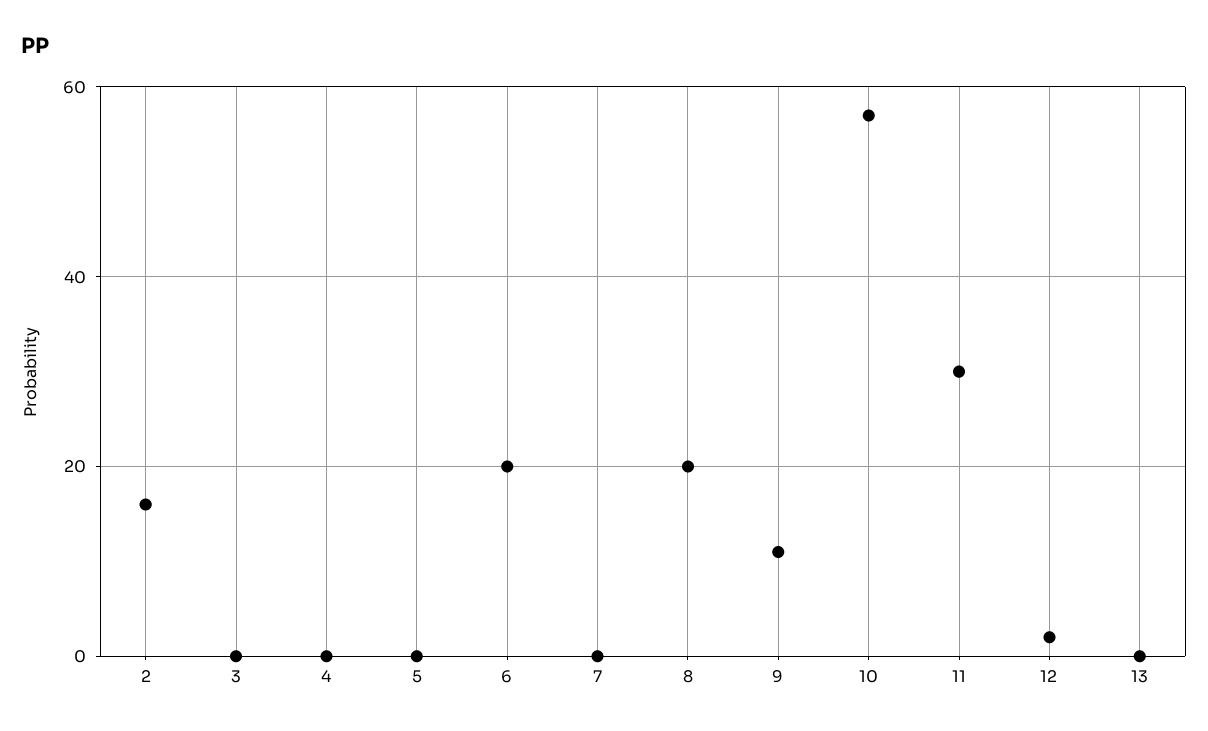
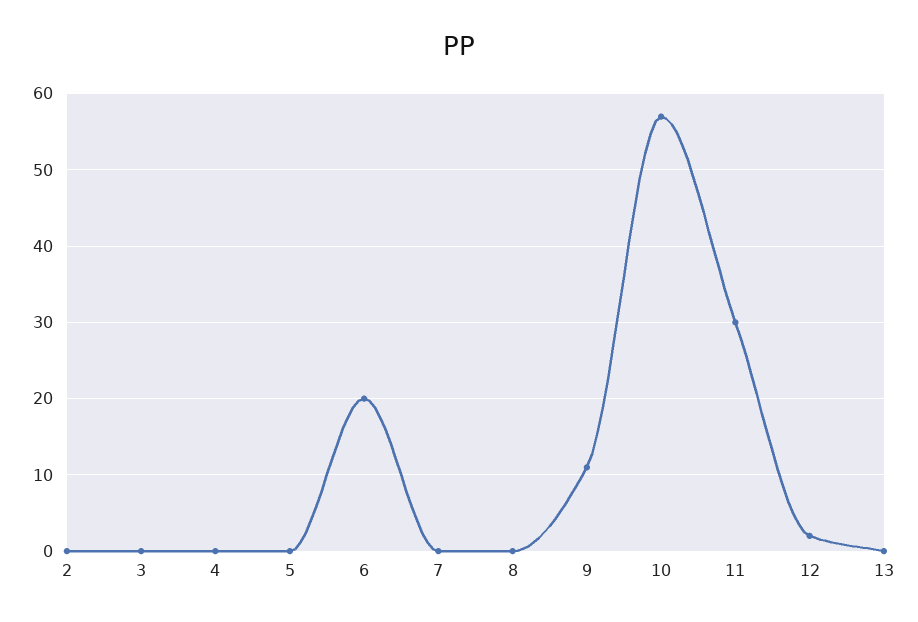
  {
-   "2": 15,
+   "2": 0,
    "3": 0,
    "4": 0,
    "5": 0,
    "6": 20,
    "7": 0,
-   "8": 20,
+   "8": 0,
    "9": 11,
    "10": 57,
    "11": 30,
    "12": 2,
    "13": 0
  }

